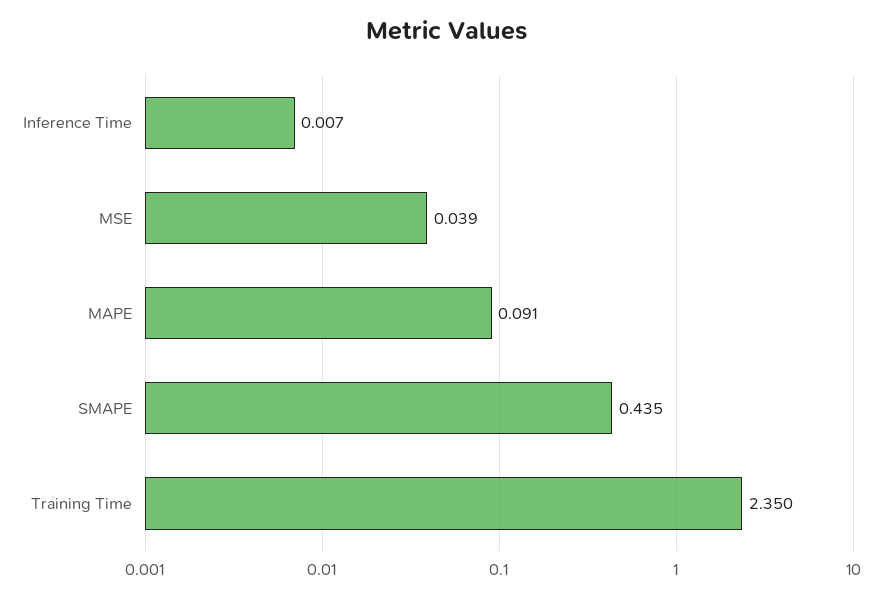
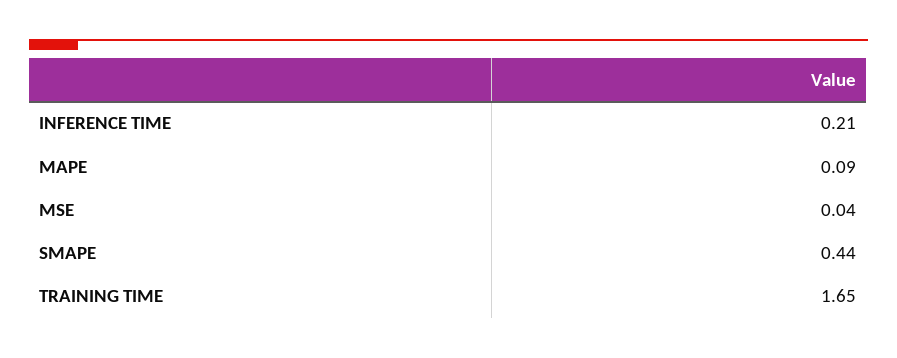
  {
-   "Inference Time": 0.007,
+   "Inference Time": 0.21,
    "MSE": 0.039,
    "MAPE": 0.091,
    "SMAPE": 0.435,
-   "Training Time": 2.35
+   "Training Time": 1.65
  }

